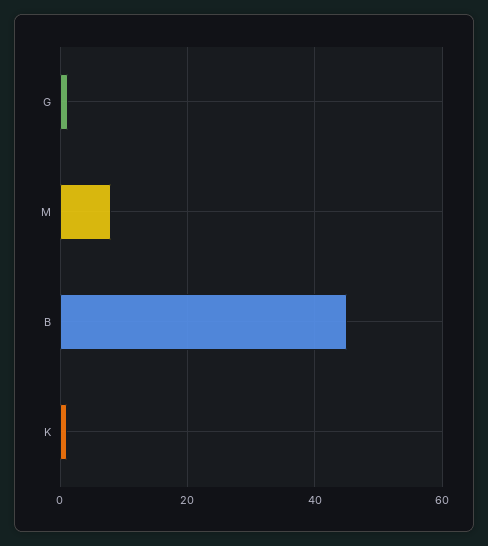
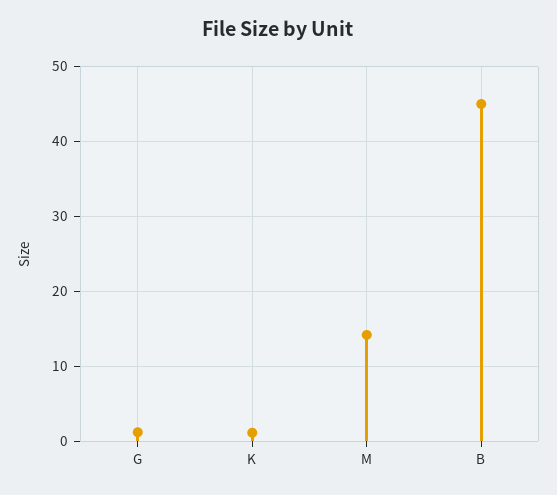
  {
    "G": 1,
-   "M": 8,
+   "M": 14,
    "B": 45,
    "K": 1
  }

